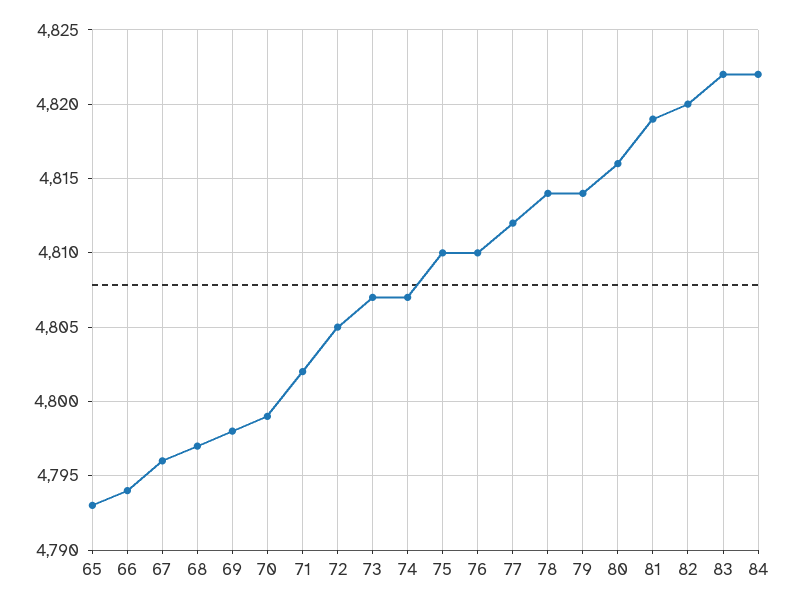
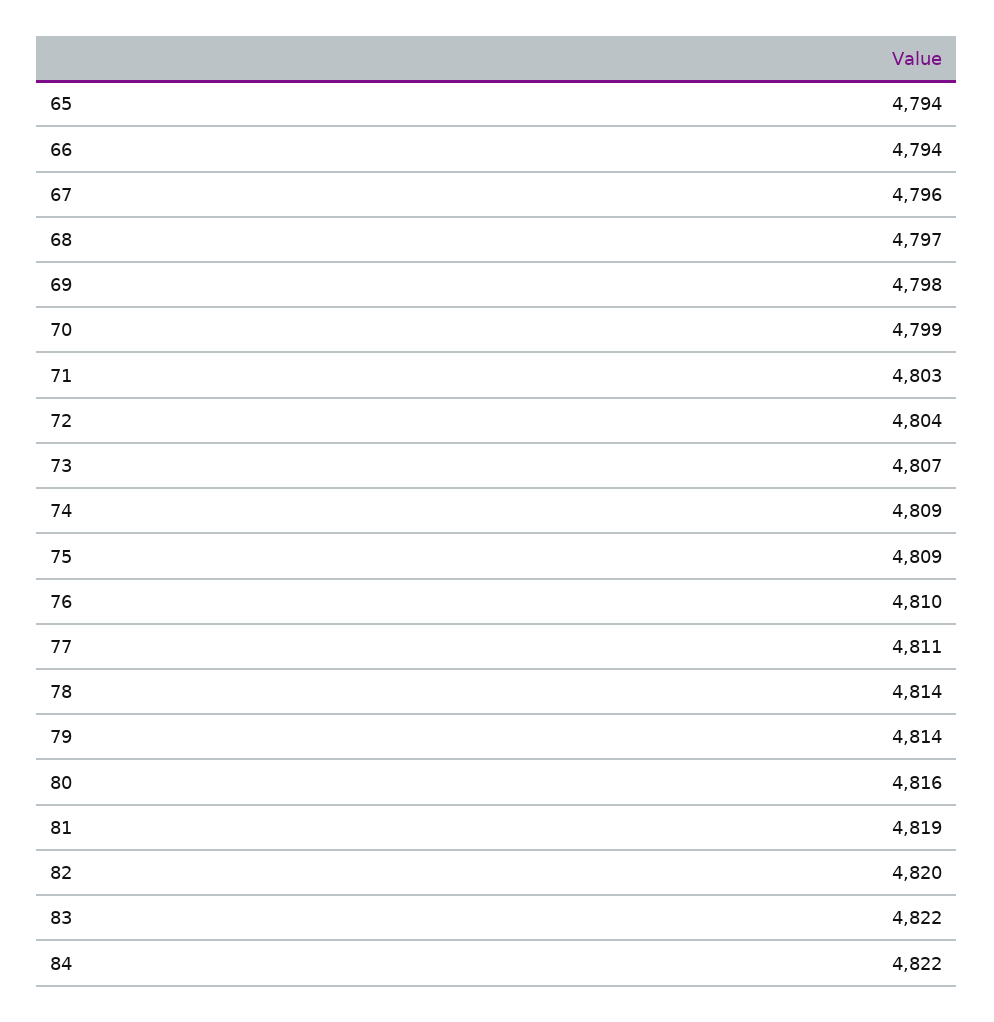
  {
-   "65": 4793,
+   "65": 4794,
    "66": 4794,
    "67": 4796,
    "68": 4797,
    "69": 4798,
    "70": 4799,
-   "71": 4802,
+   "71": 4803,
-   "72": 4805,
+   "72": 4804,
    "73": 4807,
-   "74": 4807,
+   "74": 4809,
-   "75": 4810,
+   "75": 4809,
    "76": 4810,
-   "77": 4812,
+   "77": 4811,
    "78": 4814,
    "79": 4814,
    "80": 4816,
    "81": 4819,
    "82": 4820,
    "83": 4822,
    "84": 4822
  }

